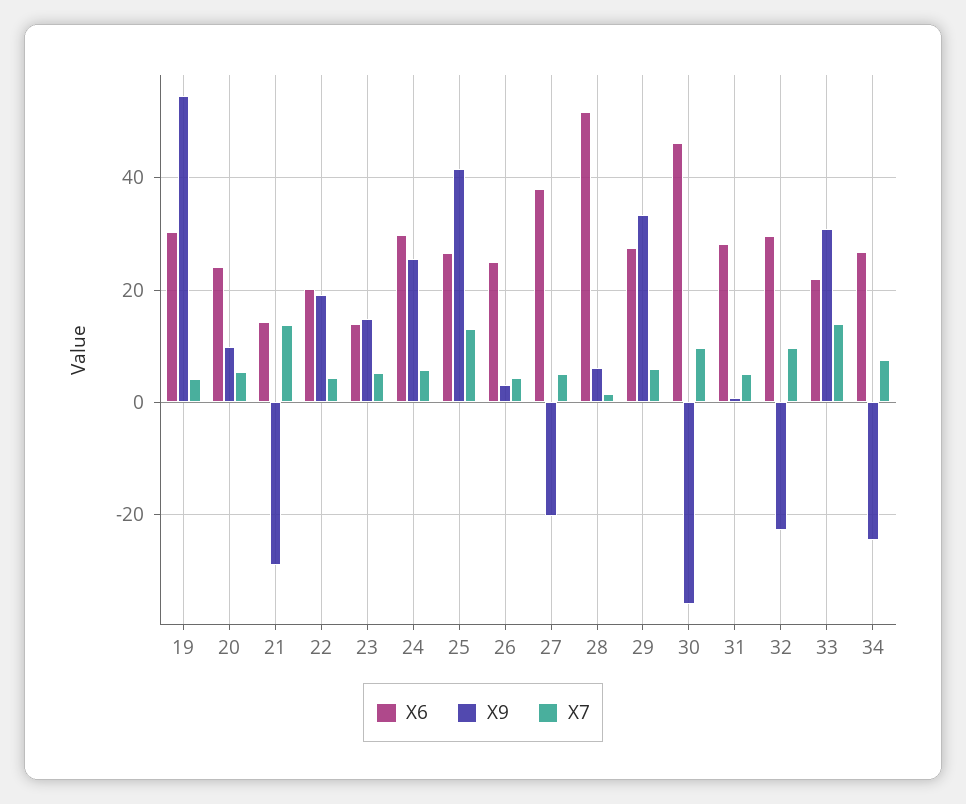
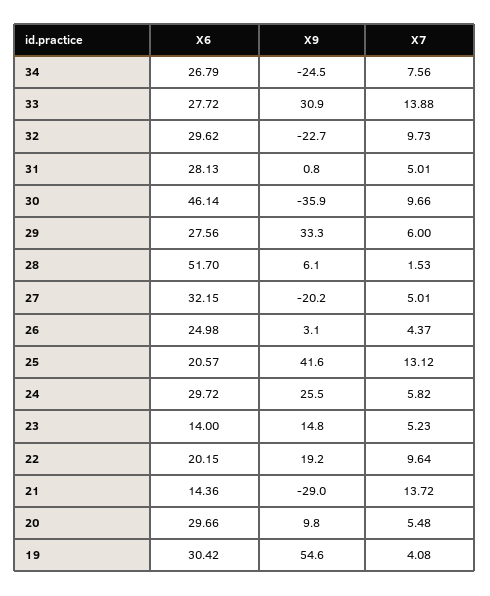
  {
    "X6": {
      "19": 30.42,
-     "20": 24,
+     "20": 29.66,
      "21": 14.36,
      "22": 20.15,
      "23": 14,
      "24": 29.72,
-     "25": 26,
+     "25": 20.57,
      "26": 24.98,
-     "27": 38,
+     "27": 32.15,
      "28": 51.7,
      "29": 27.56,
      "30": 46.14,
      "31": 28.13,
      "32": 29.62,
-     "33": 22,
+     "33": 27.72,
      "34": 26.79
    },
    "X9": {
      "19": 54.6,
      "20": 9.8,
      "21": -29,
      "22": 19.2,
      "23": 14.8,
      "24": 25.5,
      "25": 41.6,
      "26": 3.1,
      "27": -20.2,
      "28": 6.1,
      "29": 33.3,
      "30": -35.9,
      "31": 0.8,
      "32": -22.7,
      "33": 30.9,
      "34": -24.5
    },
    "X7": {
      "19": 4.08,
      "20": 5.48,
      "21": 13.72,
-     "22": 4,
+     "22": 9.64,
      "23": 5.23,
      "24": 5.82,
      "25": 13.12,
      "26": 4.37,
      "27": 5.01,
      "28": 1.53,
      "29": 6,
      "30": 9.66,
      "31": 5.01,
      "32": 9.73,
      "33": 13.88,
      "34": 7.56
    }
  }

